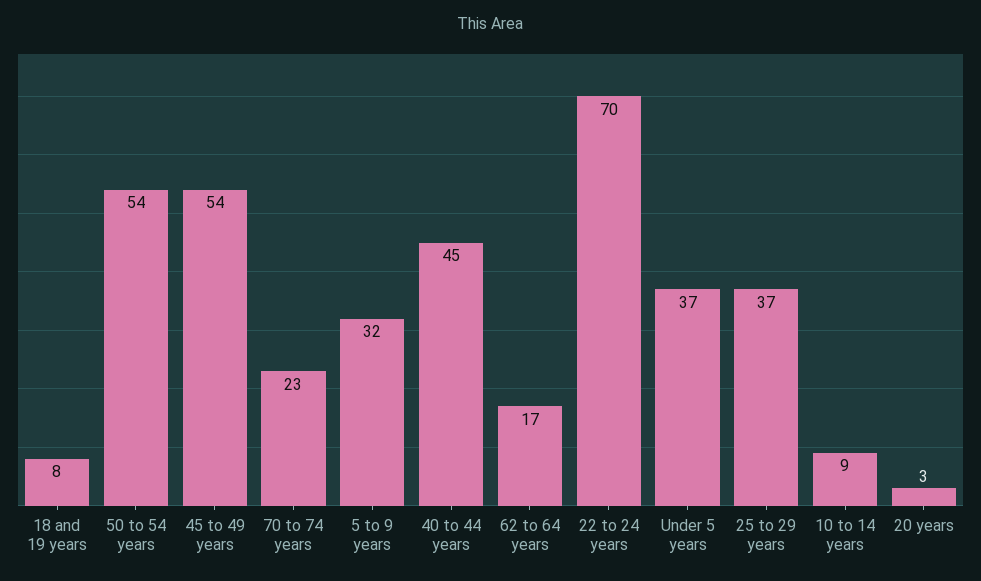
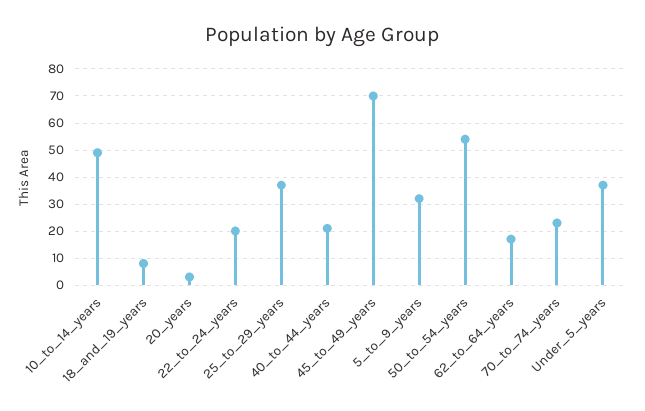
  {
    "18 and 19 years": 8,
    "50 to 54 years": 54,
-   "45 to 49 years": 54,
+   "45 to 49 years": 70,
    "70 to 74 years": 23,
    "5 to 9 years": 32,
-   "40 to 44 years": 45,
+   "40 to 44 years": 20,
    "62 to 64 years": 17,
-   "22 to 24 years": 70,
+   "22 to 24 years": 20,
    "Under 5 years": 37,
    "25 to 29 years": 37,
-   "10 to 14 years": 9,
+   "10 to 14 years": 50,
    "20 years": 3
  }

